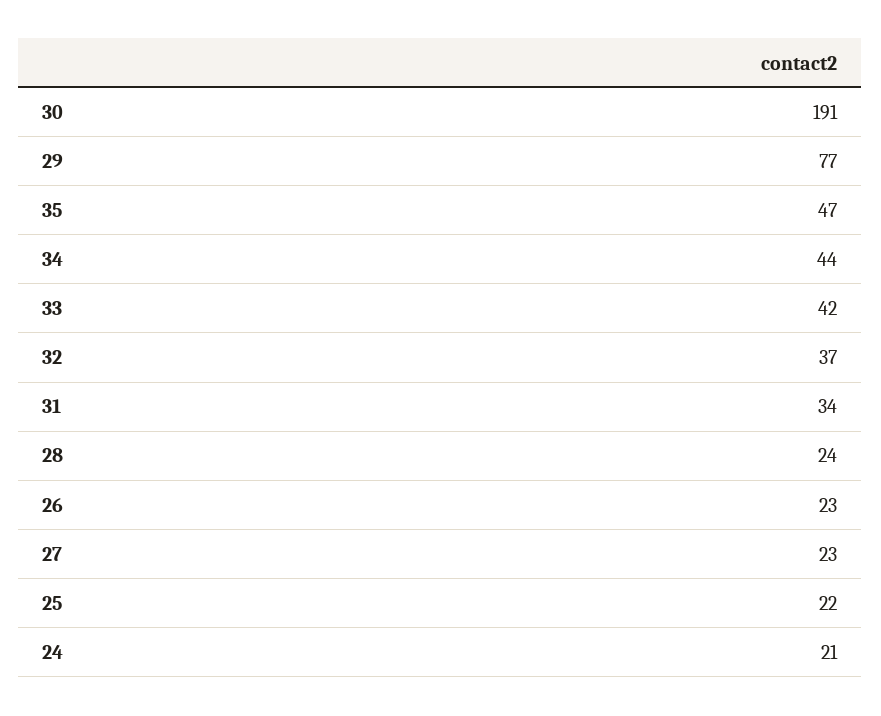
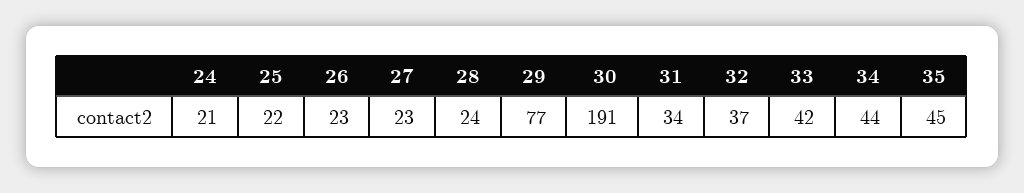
  {
    "30": 191,
    "29": 77,
-   "35": 47,
+   "35": 45,
    "34": 44,
    "33": 42,
    "32": 37,
    "31": 34,
    "28": 24,
    "26": 23,
    "27": 23,
    "25": 22,
    "24": 21
  }

